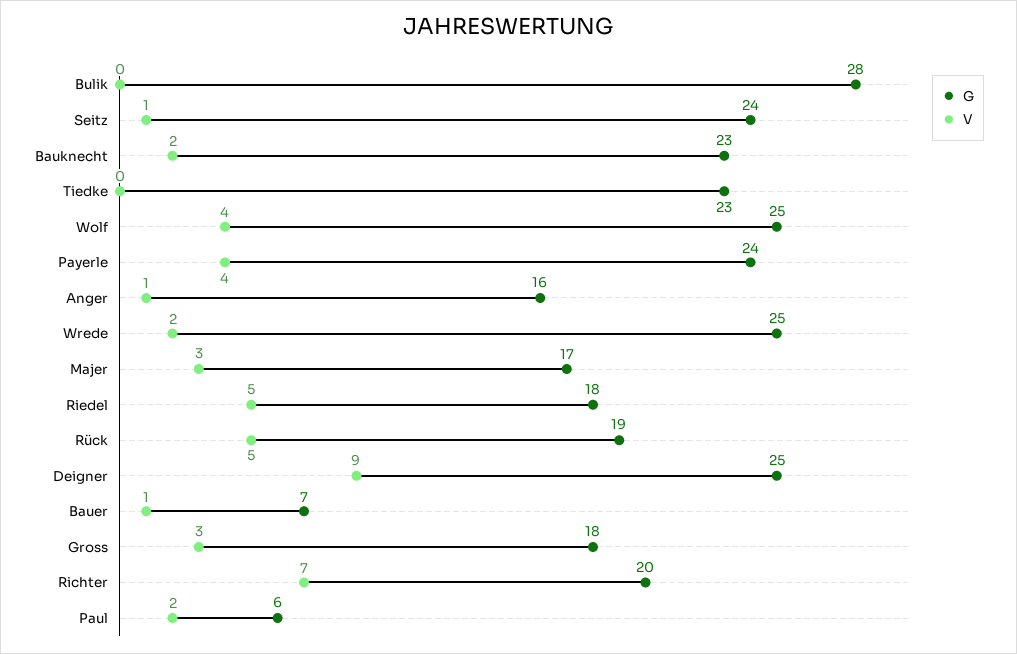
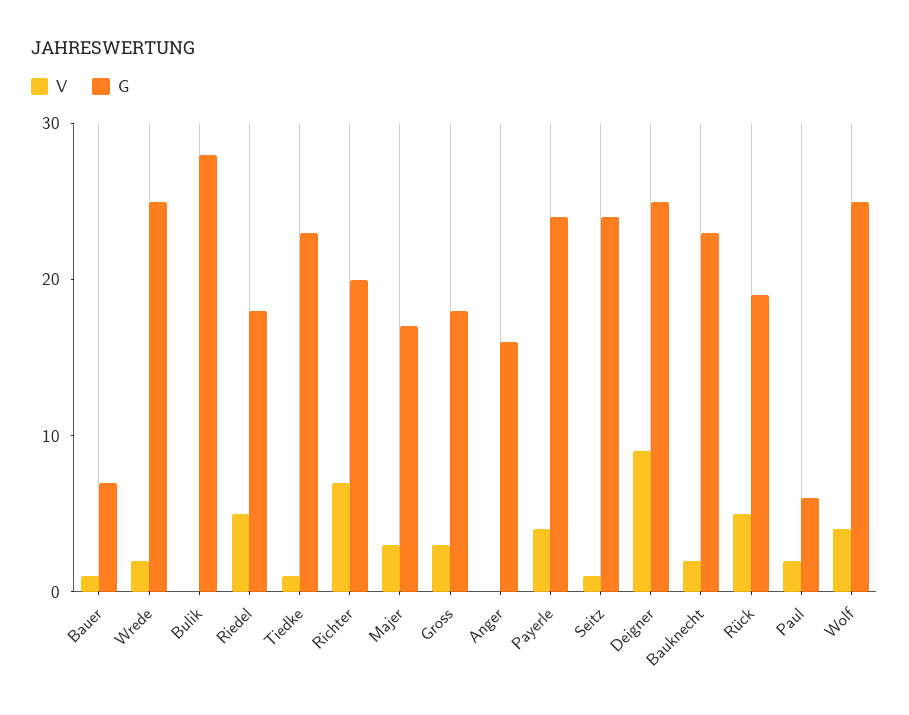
  {
    "G": {
      "Bulik": 28,
      "Seitz": 24,
      "Bauknecht": 23,
      "Tiedke": 23,
      "Wolf": 25,
      "Payerle": 24,
      "Anger": 16,
      "Wrede": 25,
      "Majer": 17,
      "Riedel": 18,
      "Rück": 19,
      "Deigner": 25,
      "Bauer": 7,
      "Gross": 18,
      "Richter": 20,
      "Paul": 6
    },
    "V": {
      "Bulik": 0,
      "Seitz": 1,
      "Bauknecht": 2,
-     "Tiedke": 0,
+     "Tiedke": 1,
      "Wolf": 4,
      "Payerle": 4,
-     "Anger": 1,
+     "Anger": 0,
      "Wrede": 2,
      "Majer": 3,
      "Riedel": 5,
      "Rück": 5,
      "Deigner": 9,
      "Bauer": 1,
      "Gross": 3,
      "Richter": 7,
      "Paul": 2
    }
  }

